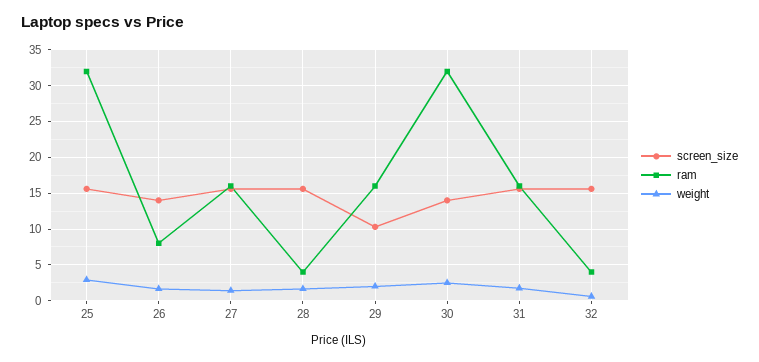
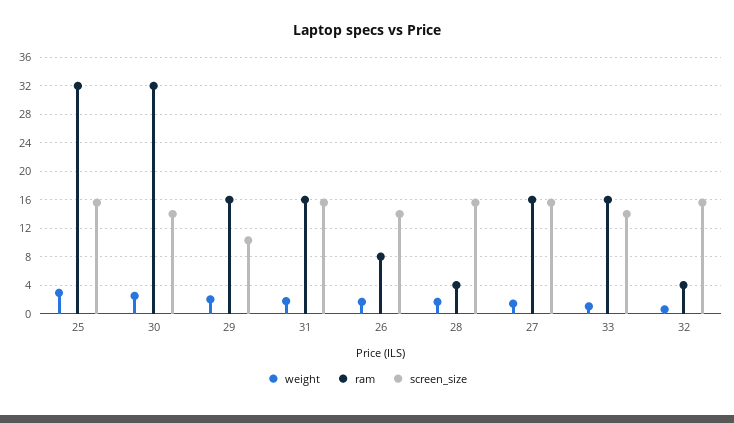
  {
    "screen_size": {
      "25": 16,
      "26": 14,
      "27": 16,
      "28": 16,
      "29": 10,
      "30": 14,
      "31": 16,
-     "32": 16
+     "32": 16,
+     "33": 14
    },
    "ram": {
      "25": 32,
      "26": 8,
      "27": 16,
      "28": 4,
      "29": 16,
      "30": 32,
      "31": 16,
-     "32": 4
+     "32": 4,
+     "33": 16
    },
    "weight": {
      "25": 3,
      "26": 2,
      "27": 1,
      "28": 2,
      "29": 2,
      "30": 2,
      "31": 2,
-     "32": 1
+     "32": 1,
+     "33": 1
    }
  }

